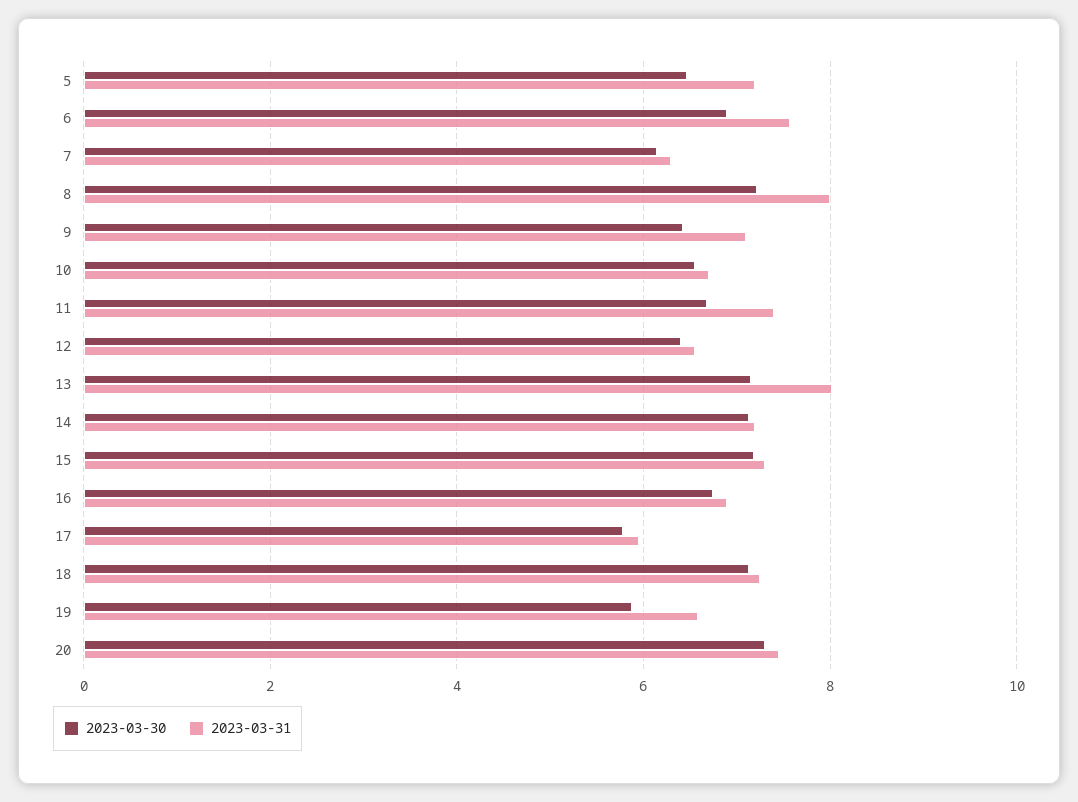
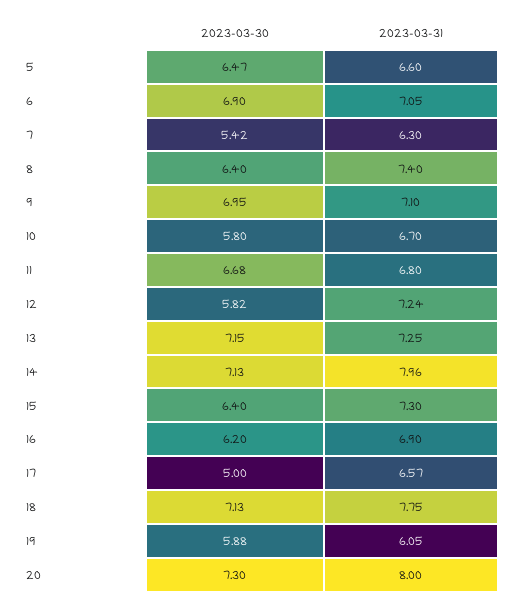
  {
    "2023-03-30": {
      "5": 6.47,
      "6": 6.9,
-     "7": 6.2,
+     "7": 5.42,
-     "8": 7.2,
+     "8": 6.4,
-     "9": 6.4,
+     "9": 6.95,
-     "10": 6.6,
+     "10": 5.8,
      "11": 6.68,
-     "12": 6.4,
+     "12": 5.82,
      "13": 7.15,
      "14": 7.13,
-     "15": 7.2,
+     "15": 6.4,
-     "16": 6.8,
+     "16": 6.2,
-     "17": 5.8,
+     "17": 5,
      "18": 7.13,
      "19": 5.88,
      "20": 7.3
    },
    "2023-03-31": {
-     "5": 7.2,
+     "5": 6.6,
-     "6": 7.6,
+     "6": 7.05,
      "7": 6.3,
-     "8": 8,
+     "8": 7.4,
      "9": 7.1,
      "10": 6.7,
-     "11": 7.4,
+     "11": 6.8,
-     "12": 6.6,
+     "12": 7.24,
-     "13": 8,
+     "13": 7.25,
-     "14": 7.2,
+     "14": 7.96,
      "15": 7.3,
      "16": 6.9,
-     "17": 6,
+     "17": 6.57,
-     "18": 7.2,
+     "18": 7.75,
-     "19": 6.6,
+     "19": 6.05,
-     "20": 7.4
+     "20": 8
    }
  }

